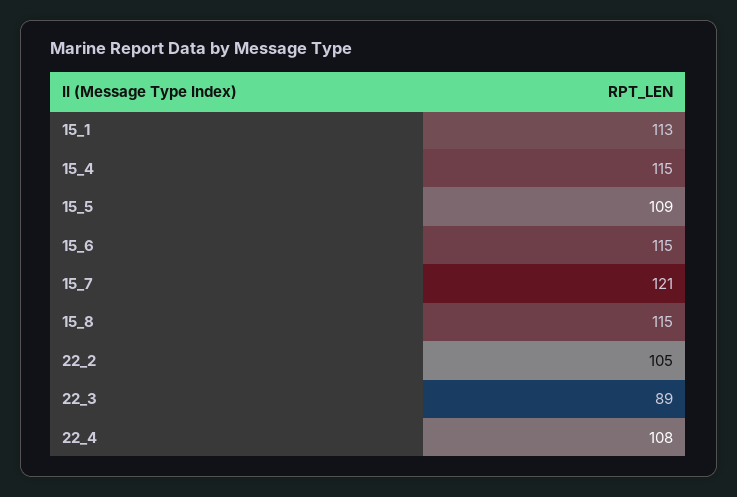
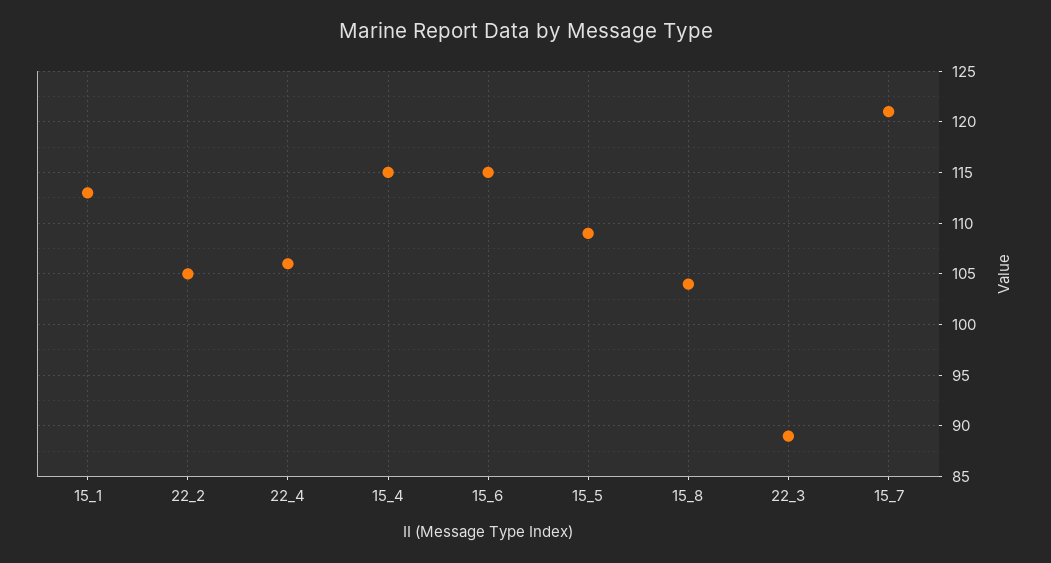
  {
    "15_1": 113,
    "15_4": 115,
    "15_5": 109,
    "15_6": 115,
    "15_7": 121,
-   "15_8": 115,
+   "15_8": 104,
    "22_2": 105,
    "22_3": 89,
-   "22_4": 108
+   "22_4": 106
  }

